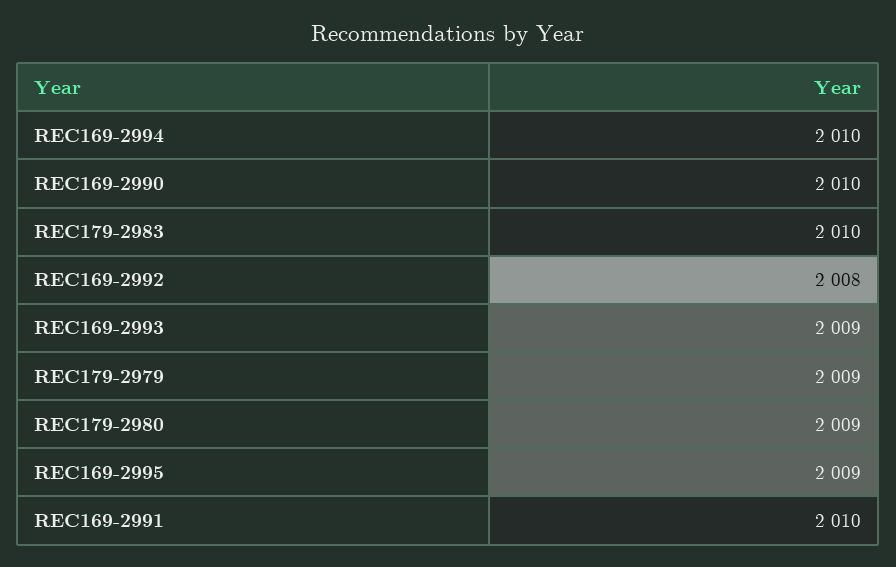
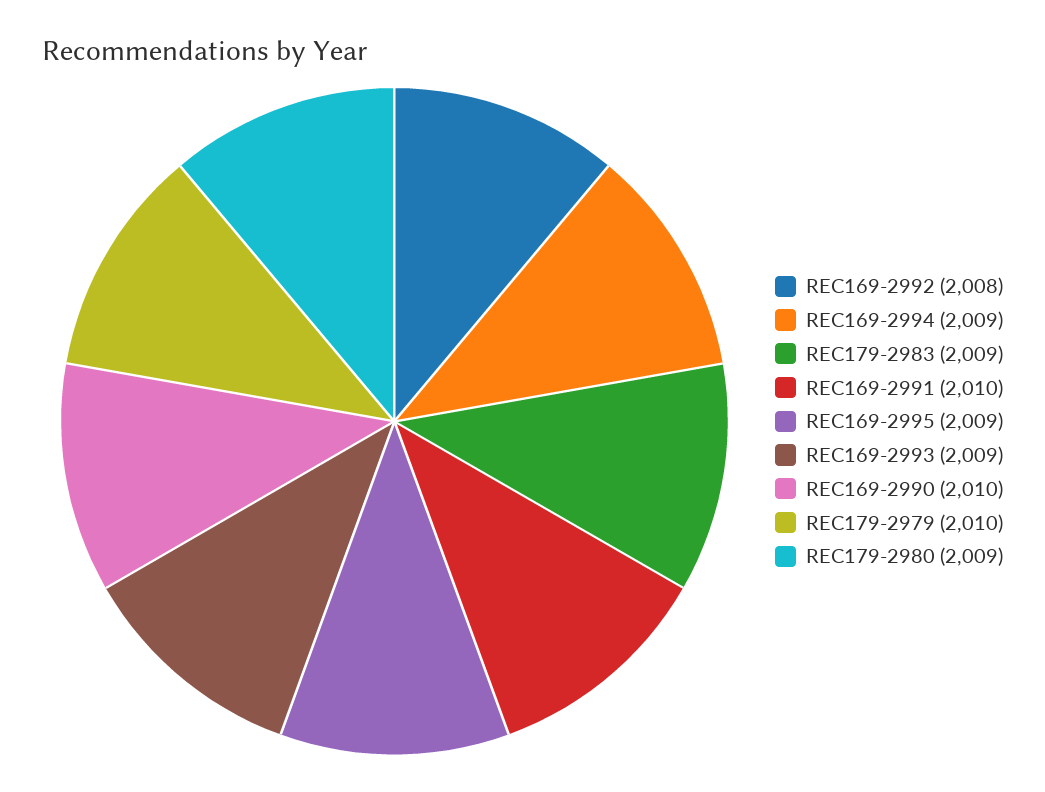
  {
-   "REC169-2994": 2010,
+   "REC169-2994": 2009,
    "REC169-2990": 2010,
-   "REC179-2983": 2010,
+   "REC179-2983": 2009,
    "REC169-2992": 2008,
    "REC169-2993": 2009,
-   "REC179-2979": 2009,
+   "REC179-2979": 2010,
    "REC179-2980": 2009,
    "REC169-2995": 2009,
    "REC169-2991": 2010
  }

